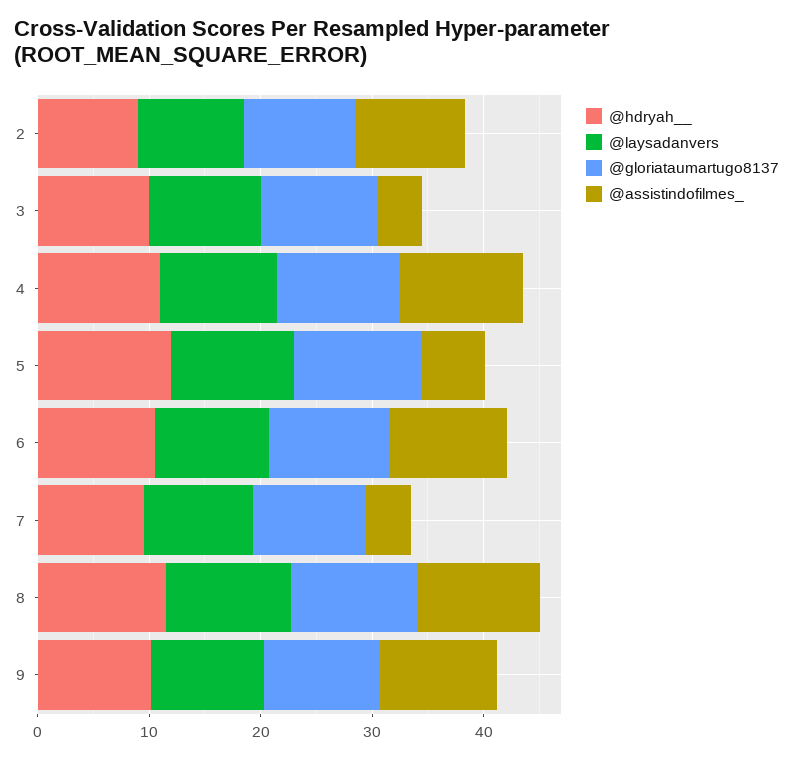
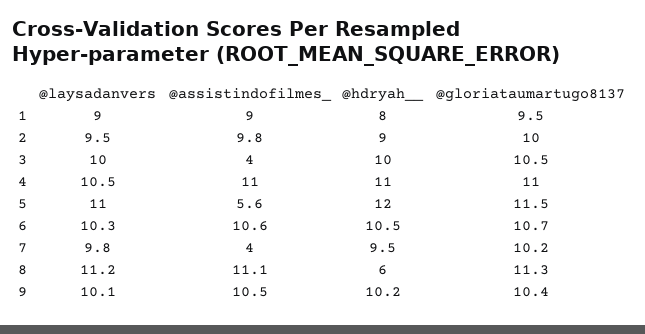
  {
    "@hdryah__": {
      "2": 9,
      "3": 10,
      "4": 11,
      "5": 12,
      "6": 10.5,
      "7": 9.5,
-     "8": 12,
+     "8": 6,
-     "9": 10.2
+     "9": 10.2,
+     "1": 8
    },
    "@laysadanvers": {
      "2": 9.5,
      "3": 10,
      "4": 10.5,
      "5": 11,
      "6": 10.3,
      "7": 9.8,
      "8": 11.2,
-     "9": 10.1
+     "9": 10.1,
+     "1": 9
    },
    "@gloriataumartugo8137": {
      "2": 10,
      "3": 10.5,
      "4": 11,
      "5": 11.5,
      "6": 10.7,
      "7": 10.2,
      "8": 11.3,
-     "9": 10.4
+     "9": 10.4,
+     "1": 9.5
    },
    "@assistindofilmes_": {
      "2": 9.8,
      "3": 4,
      "4": 11,
      "5": 5.6,
      "6": 10.6,
      "7": 4,
      "8": 11.1,
-     "9": 10.5
+     "9": 10.5,
+     "1": 9
    }
  }

